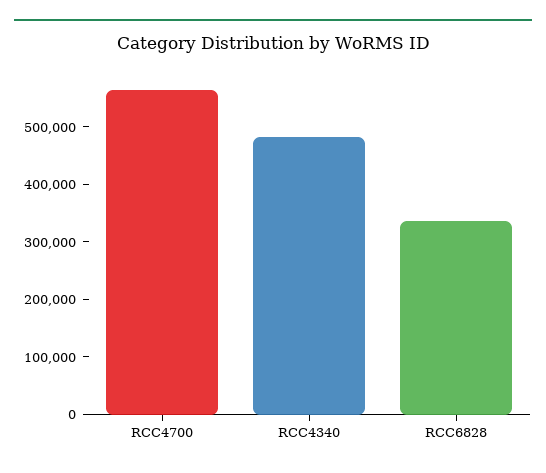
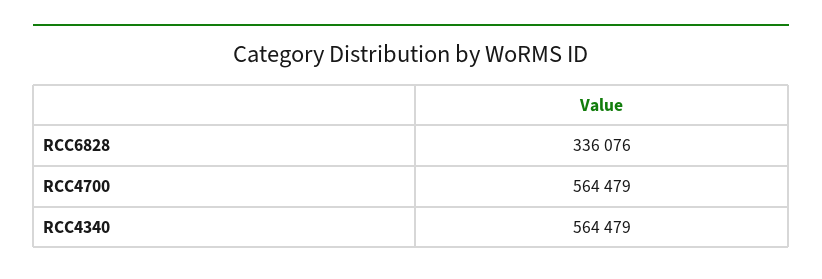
  {
    "RCC4700": 564479,
-   "RCC4340": 480000,
+   "RCC4340": 564479,
    "RCC6828": 336076
  }

